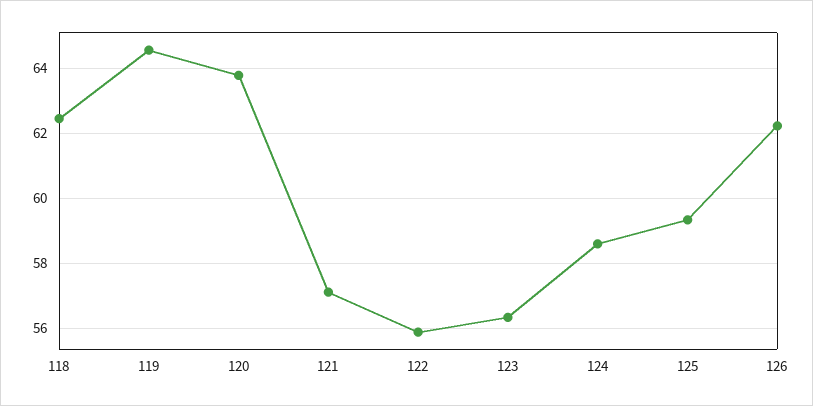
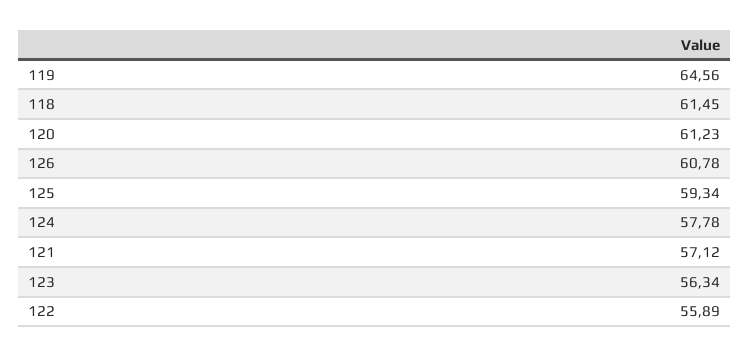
  {
-   "118": 62.4,
+   "118": 61.45,
    "119": 64.56,
-   "120": 63.8,
+   "120": 61.23,
    "121": 57.12,
    "122": 55.89,
    "123": 56.34,
-   "124": 58.6,
+   "124": 57.78,
    "125": 59.34,
-   "126": 62.2
+   "126": 60.78
  }

